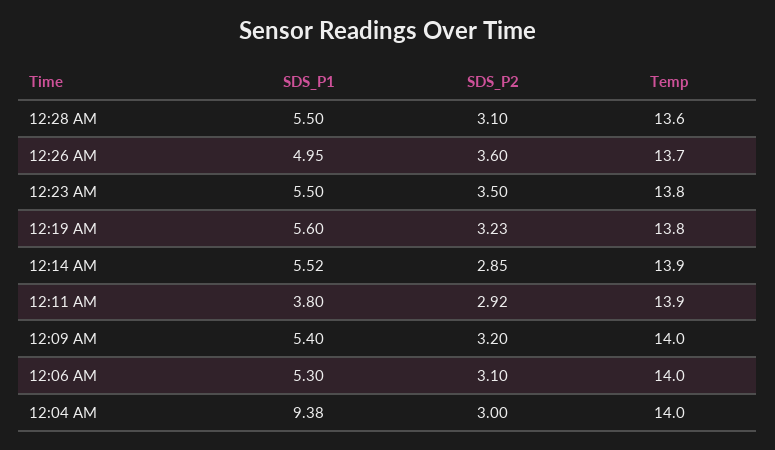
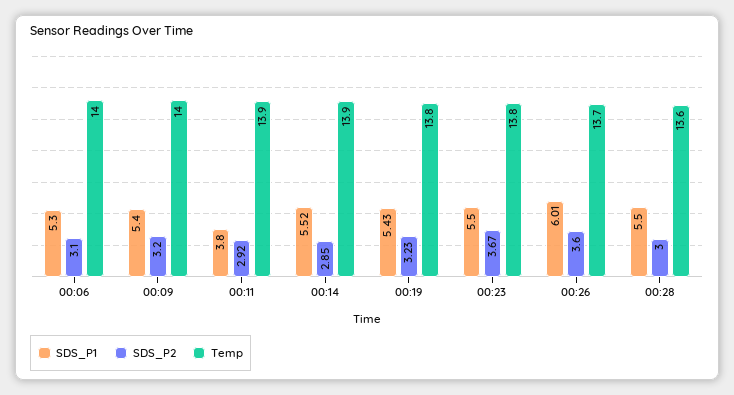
  {
    "SDS_P1": {
      "12:28 AM": 5.5,
-     "12:26 AM": 4.95,
+     "12:26 AM": 6.01,
      "12:23 AM": 5.5,
-     "12:19 AM": 5.6,
+     "12:19 AM": 5.43,
      "12:14 AM": 5.52,
      "12:11 AM": 3.8,
      "12:09 AM": 5.4,
-     "12:06 AM": 5.3,
+     "12:06 AM": 5.3
-     "12:04 AM": 9.38
    },
    "SDS_P2": {
-     "12:28 AM": 3.1,
+     "12:28 AM": 3,
      "12:26 AM": 3.6,
-     "12:23 AM": 3.5,
+     "12:23 AM": 3.67,
      "12:19 AM": 3.23,
      "12:14 AM": 2.85,
      "12:11 AM": 2.92,
      "12:09 AM": 3.2,
-     "12:06 AM": 3.1,
+     "12:06 AM": 3.1
-     "12:04 AM": 3
    },
    "Temp": {
      "12:28 AM": 13.6,
      "12:26 AM": 13.7,
      "12:23 AM": 13.8,
      "12:19 AM": 13.8,
      "12:14 AM": 13.9,
      "12:11 AM": 13.9,
      "12:09 AM": 14,
-     "12:06 AM": 14,
+     "12:06 AM": 14
-     "12:04 AM": 14
    }
  }

